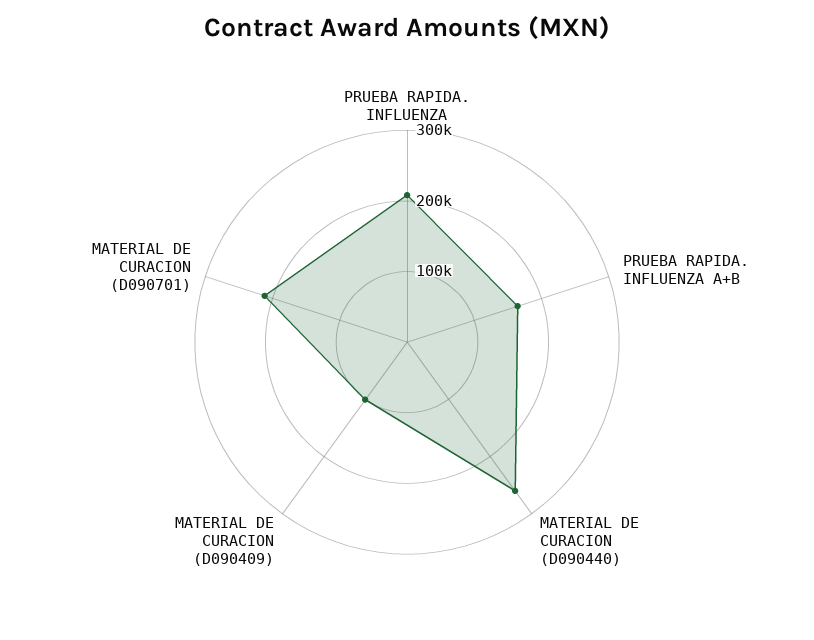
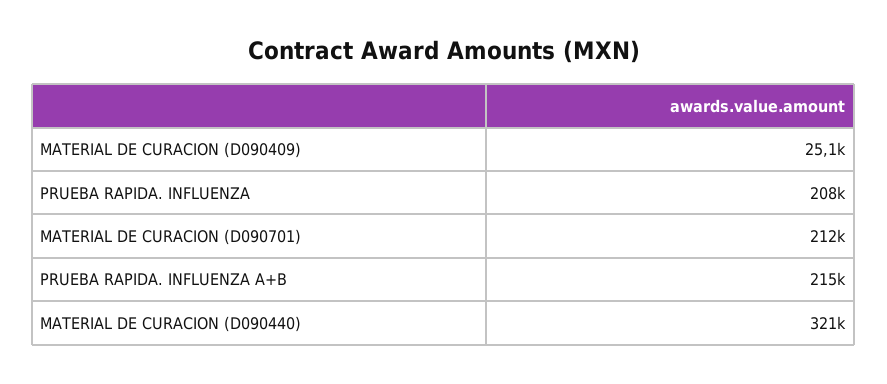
  {
    "PRUEBA RAPIDA. INFLUENZA": 208000,
-   "PRUEBA RAPIDA. INFLUENZA A+B": 160000,
+   "PRUEBA RAPIDA. INFLUENZA A+B": 215000,
-   "MATERIAL DE CURACION (D090440)": 260000,
+   "MATERIAL DE CURACION (D090440)": 321000,
-   "MATERIAL DE CURACION (D090409)": 100000,
+   "MATERIAL DE CURACION (D090409)": 25100,
    "MATERIAL DE CURACION (D090701)": 212000
  }

